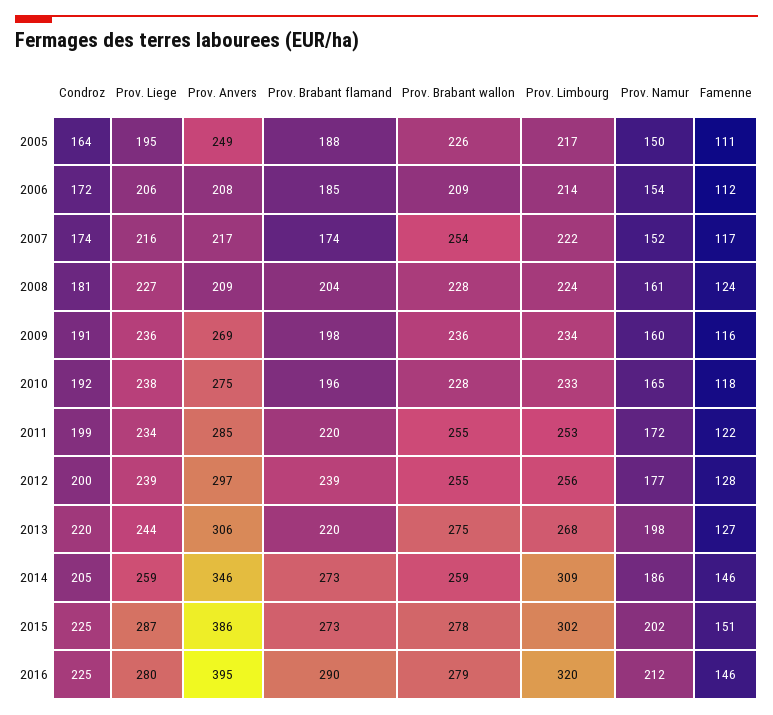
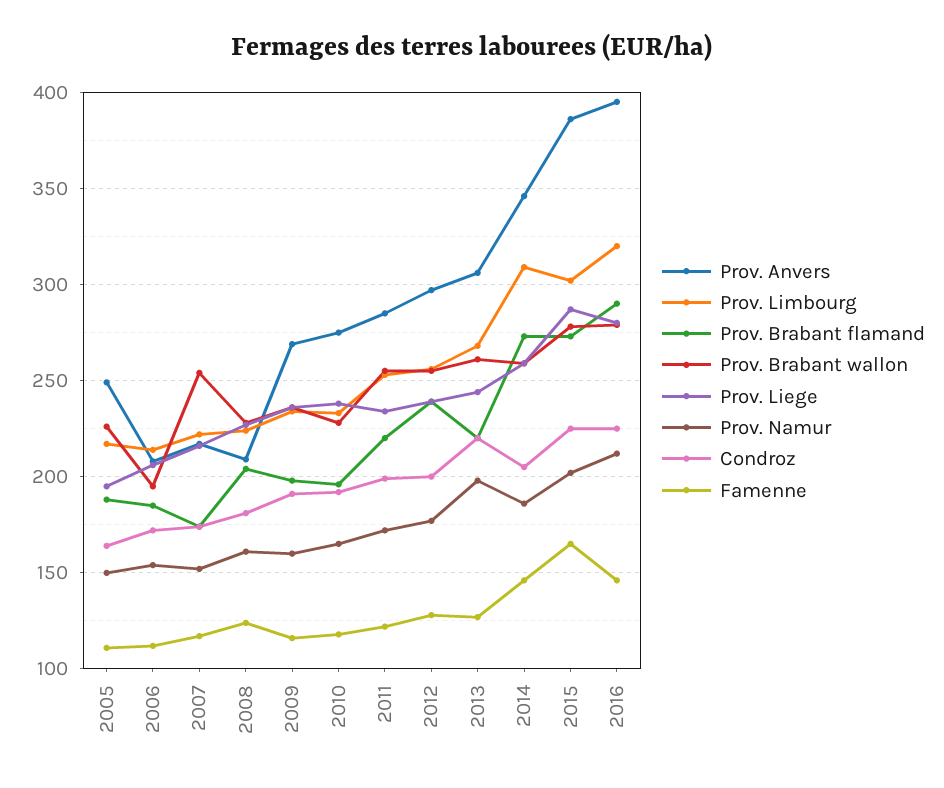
  {
    "Condroz": {
      "2005": 164,
      "2006": 172,
      "2007": 174,
      "2008": 181,
      "2009": 191,
      "2010": 192,
      "2011": 199,
      "2012": 200,
      "2013": 220,
      "2014": 205,
      "2015": 225,
      "2016": 225
    },
    "Prov. Liege": {
      "2005": 195,
      "2006": 206,
      "2007": 216,
      "2008": 227,
      "2009": 236,
      "2010": 238,
      "2011": 234,
      "2012": 239,
      "2013": 244,
      "2014": 259,
      "2015": 287,
      "2016": 280
    },
    "Prov. Anvers": {
      "2005": 249,
      "2006": 208,
      "2007": 217,
      "2008": 209,
      "2009": 269,
      "2010": 275,
      "2011": 285,
      "2012": 297,
      "2013": 306,
      "2014": 346,
      "2015": 386,
      "2016": 395
    },
    "Prov. Brabant flamand": {
      "2005": 188,
      "2006": 185,
      "2007": 174,
      "2008": 204,
      "2009": 198,
      "2010": 196,
      "2011": 220,
      "2012": 239,
      "2013": 220,
      "2014": 273,
      "2015": 273,
      "2016": 290
    },
    "Prov. Brabant wallon": {
      "2005": 226,
-     "2006": 209,
+     "2006": 195,
      "2007": 254,
      "2008": 228,
      "2009": 236,
      "2010": 228,
      "2011": 255,
      "2012": 255,
-     "2013": 275,
+     "2013": 260,
      "2014": 259,
      "2015": 278,
      "2016": 279
    },
    "Prov. Limbourg": {
      "2005": 217,
      "2006": 214,
      "2007": 222,
      "2008": 224,
      "2009": 234,
      "2010": 233,
      "2011": 253,
      "2012": 256,
      "2013": 268,
      "2014": 309,
      "2015": 302,
      "2016": 320
    },
    "Prov. Namur": {
      "2005": 150,
      "2006": 154,
      "2007": 152,
      "2008": 161,
      "2009": 160,
      "2010": 165,
      "2011": 172,
      "2012": 177,
      "2013": 198,
      "2014": 186,
      "2015": 202,
      "2016": 212
    },
    "Famenne": {
      "2005": 111,
      "2006": 112,
      "2007": 117,
      "2008": 124,
      "2009": 116,
      "2010": 118,
      "2011": 122,
      "2012": 128,
      "2013": 127,
      "2014": 146,
-     "2015": 151,
+     "2015": 165,
      "2016": 146
    }
  }

